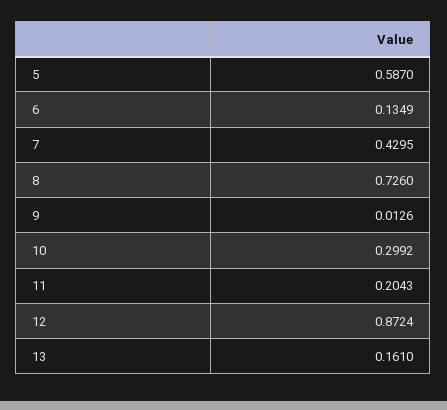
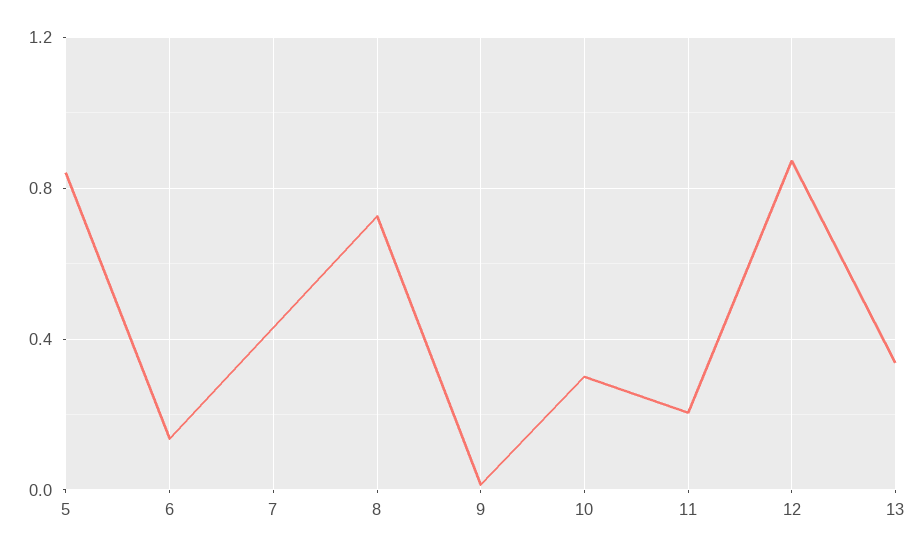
  {
-   "5": 0.587,
+   "5": 0.85,
    "6": 0.1349,
    "7": 0.4295,
    "8": 0.726,
    "9": 0.0126,
    "10": 0.2992,
    "11": 0.2043,
    "12": 0.8724,
-   "13": 0.161
+   "13": 0.35
  }

